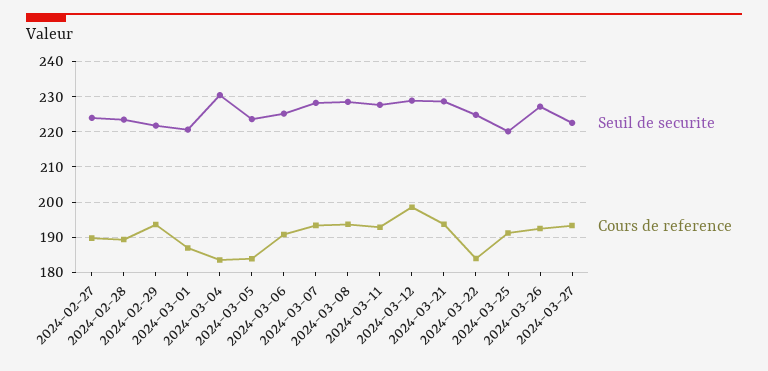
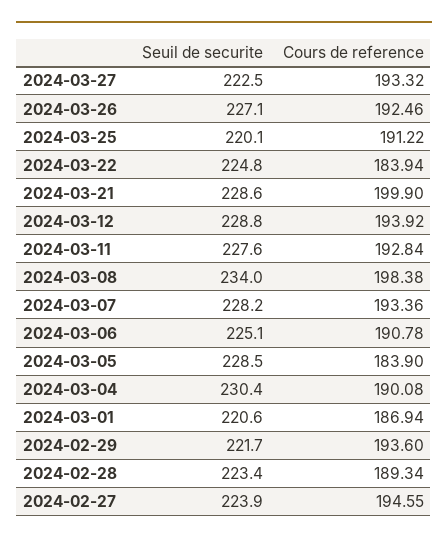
  {
    "Seuil de securite": {
      "2024-02-27": 223.9,
      "2024-02-28": 223.4,
      "2024-02-29": 221.7,
      "2024-03-01": 220.6,
      "2024-03-04": 230.4,
-     "2024-03-05": 224,
+     "2024-03-05": 228.5,
      "2024-03-06": 225.1,
      "2024-03-07": 228.2,
-     "2024-03-08": 228,
+     "2024-03-08": 234,
      "2024-03-11": 227.6,
      "2024-03-12": 228.8,
      "2024-03-21": 228.6,
      "2024-03-22": 224.8,
      "2024-03-25": 220.1,
      "2024-03-26": 227.1,
      "2024-03-27": 222.5
    },
    "Cours de reference": {
-     "2024-02-27": 190,
+     "2024-02-27": 194.55,
      "2024-02-28": 189.34,
      "2024-02-29": 193.6,
      "2024-03-01": 186.94,
-     "2024-03-04": 184,
+     "2024-03-04": 190.08,
      "2024-03-05": 183.9,
      "2024-03-06": 190.78,
      "2024-03-07": 193.36,
-     "2024-03-08": 194,
+     "2024-03-08": 198.38,
      "2024-03-11": 192.84,
-     "2024-03-12": 198,
+     "2024-03-12": 193.92,
-     "2024-03-21": 194,
+     "2024-03-21": 199.9,
      "2024-03-22": 183.94,
      "2024-03-25": 191.22,
      "2024-03-26": 192.46,
      "2024-03-27": 193.32
    }
  }

